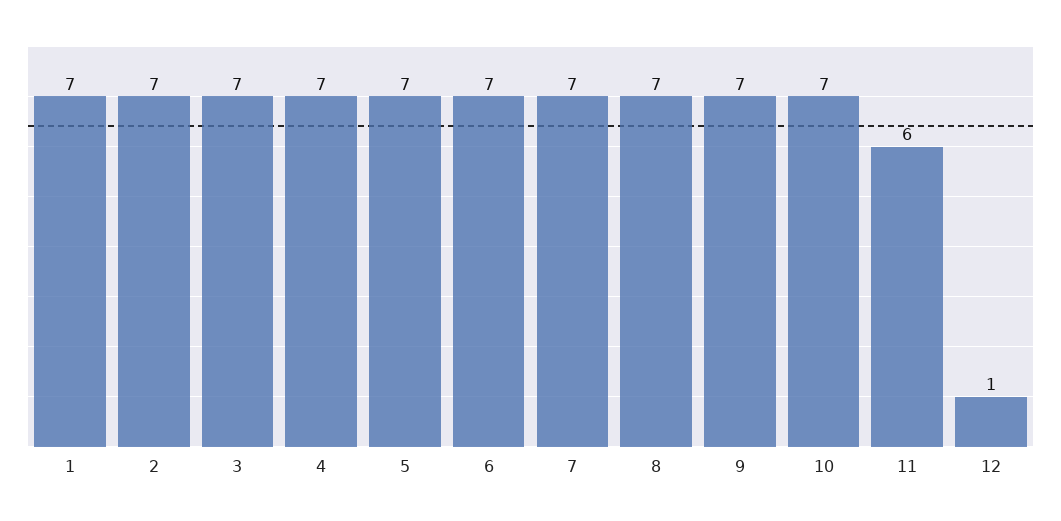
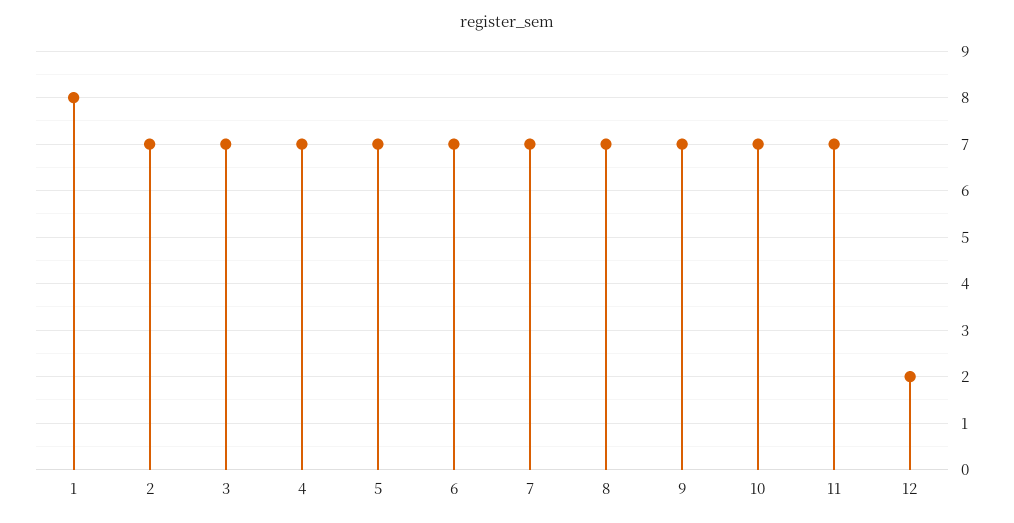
  {
-   "1": 7,
+   "1": 8,
    "2": 7,
    "3": 7,
    "4": 7,
    "5": 7,
    "6": 7,
    "7": 7,
    "8": 7,
    "9": 7,
    "10": 7,
-   "11": 6,
+   "11": 7,
-   "12": 1
+   "12": 2
  }

